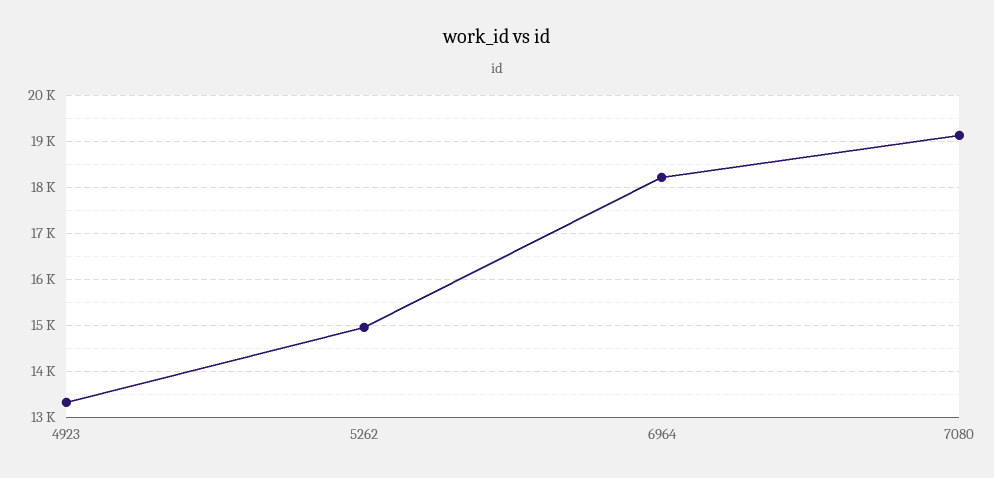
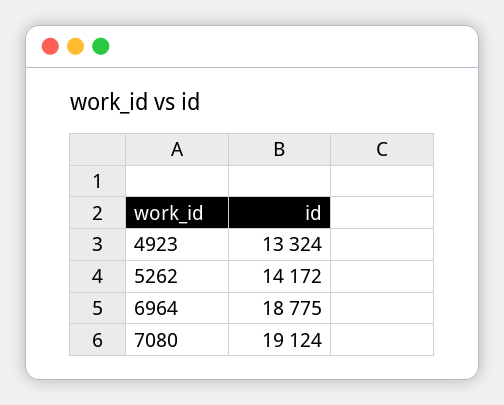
  {
    "4923": 13324,
-   "5262": 15000,
+   "5262": 14172,
-   "6964": 18200,
+   "6964": 18775,
    "7080": 19124
  }

